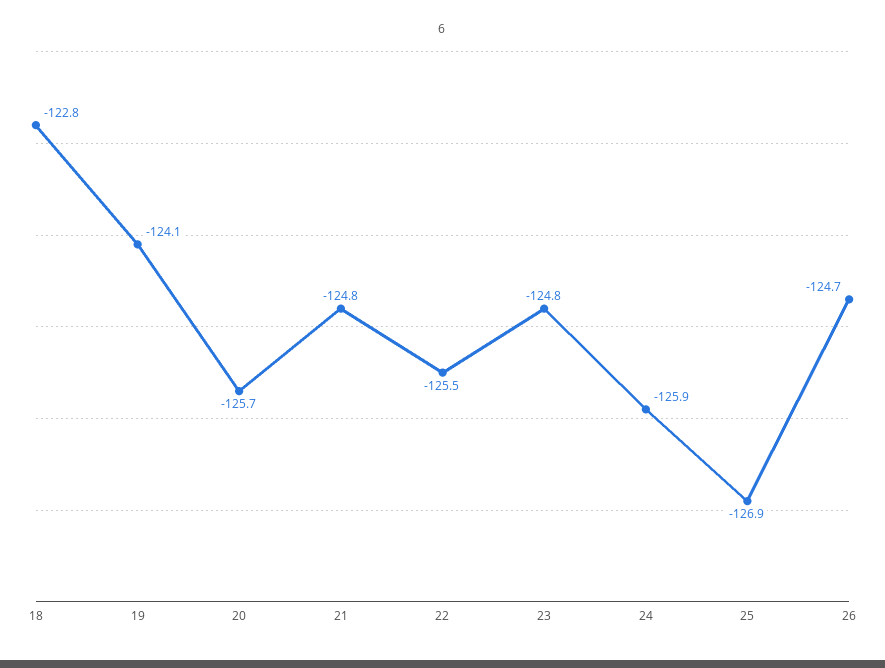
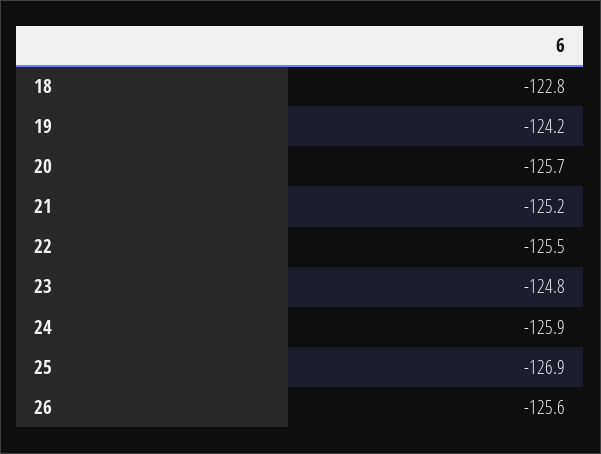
  {
    "18": -122.8,
-   "19": -124.1,
+   "19": -124.2,
    "20": -125.7,
-   "21": -124.8,
+   "21": -125.2,
    "22": -125.5,
    "23": -124.8,
    "24": -125.9,
    "25": -126.9,
-   "26": -124.7
+   "26": -125.6
  }

